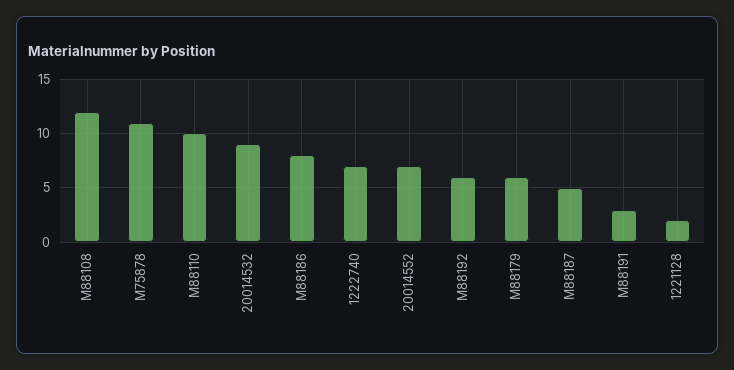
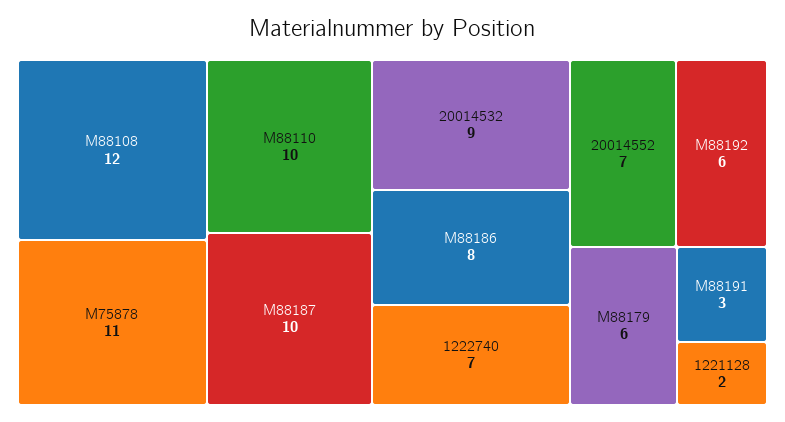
  {
    "M88108": 12,
    "M75878": 11,
    "M88110": 10,
    "20014532": 9,
    "M88186": 8,
    "1222740": 7,
    "20014552": 7,
    "M88192": 6,
    "M88179": 6,
-   "M88187": 5,
+   "M88187": 10,
    "M88191": 3,
    "1221128": 2
  }

